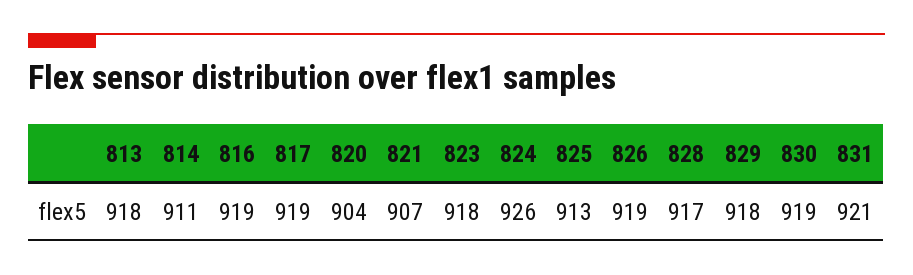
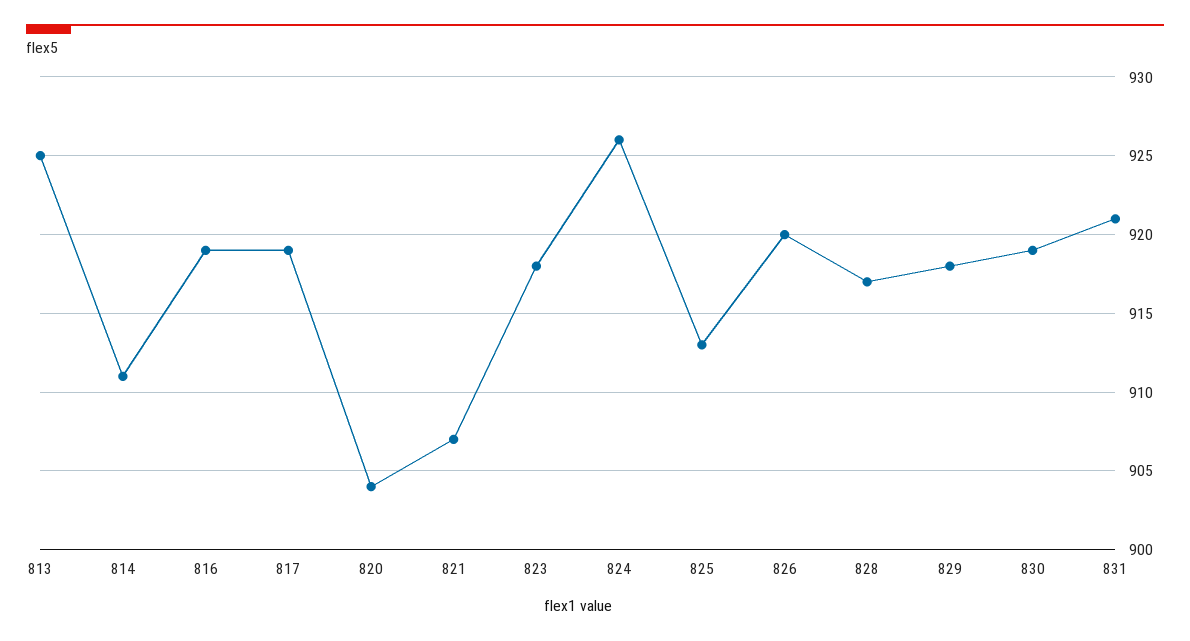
  {
-   "813": 918,
+   "813": 925,
    "814": 911,
    "816": 919,
    "817": 919,
    "820": 904,
    "821": 907,
    "823": 918,
    "824": 926,
    "825": 913,
-   "826": 919,
+   "826": 920,
    "828": 917,
    "829": 918,
    "830": 919,
    "831": 921
  }

